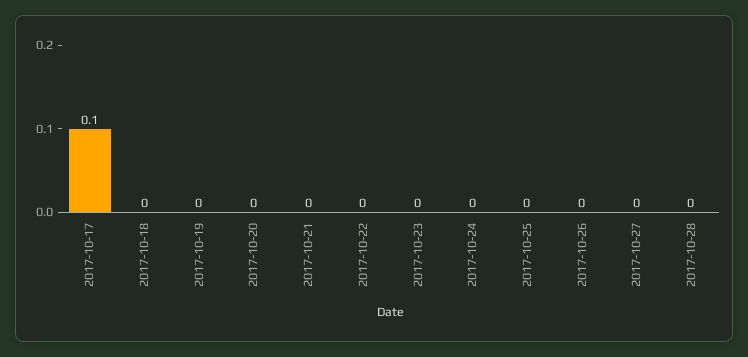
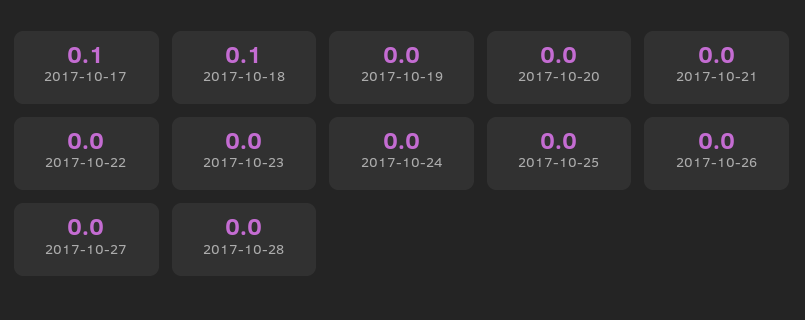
  {
    "2017-10-17": 0.1,
-   "2017-10-18": 0,
+   "2017-10-18": 0.1,
    "2017-10-19": 0,
    "2017-10-20": 0,
    "2017-10-21": 0,
    "2017-10-22": 0,
    "2017-10-23": 0,
    "2017-10-24": 0,
    "2017-10-25": 0,
    "2017-10-26": 0,
    "2017-10-27": 0,
    "2017-10-28": 0
  }

